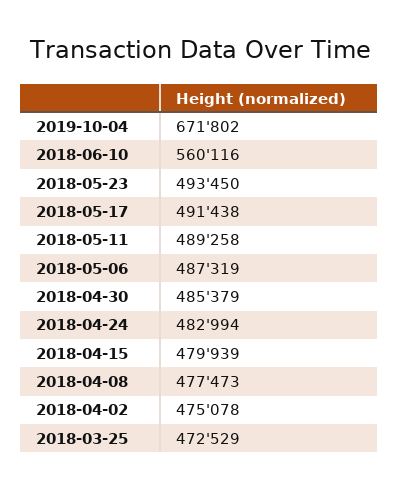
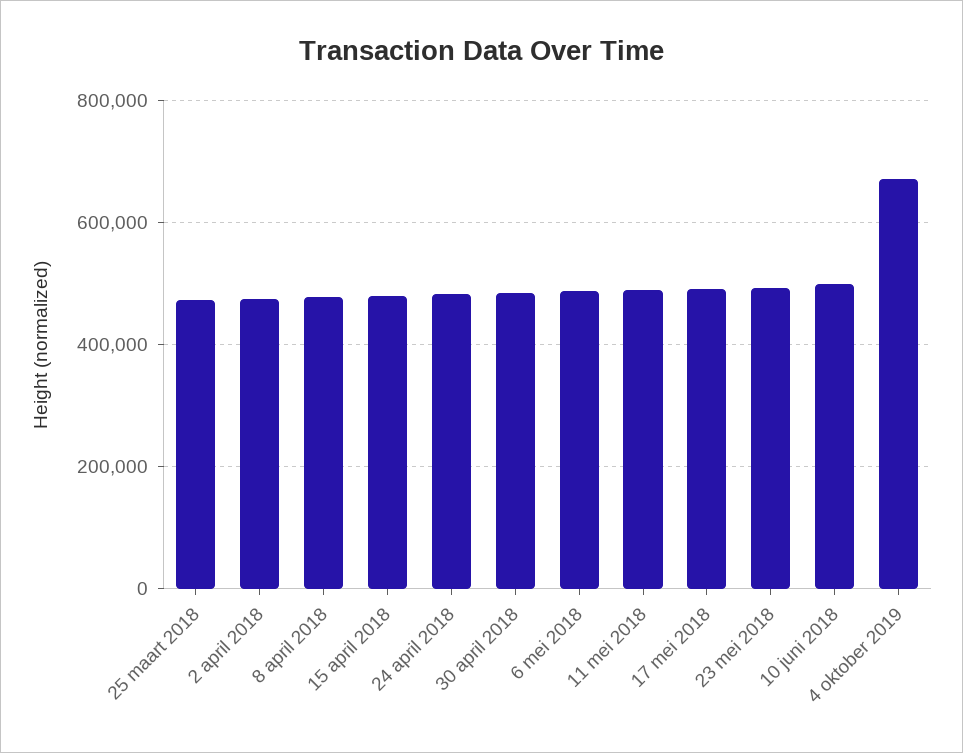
  {
    "2019-10-04": 671802,
-   "2018-06-10": 560116,
+   "2018-06-10": 500000,
    "2018-05-23": 493450,
    "2018-05-17": 491438,
    "2018-05-11": 489258,
    "2018-05-06": 487319,
    "2018-04-30": 485379,
    "2018-04-24": 482994,
    "2018-04-15": 479939,
    "2018-04-08": 477473,
    "2018-04-02": 475078,
    "2018-03-25": 472529
  }

